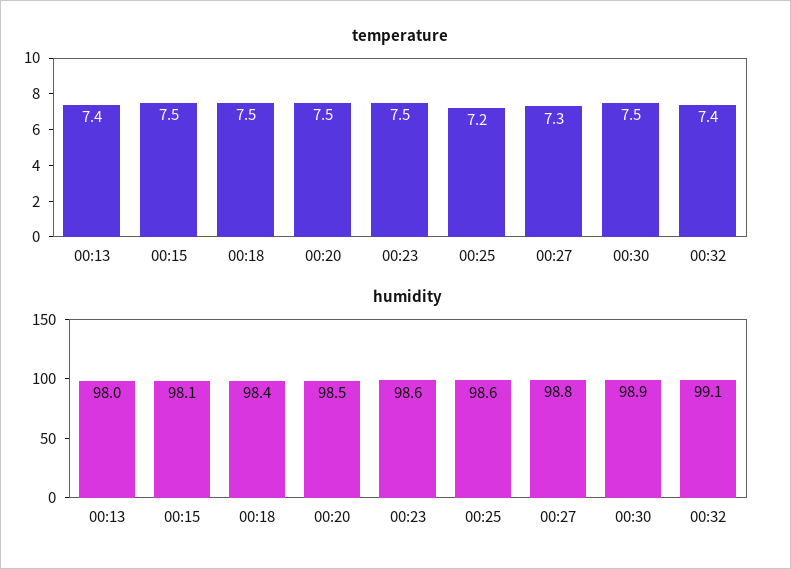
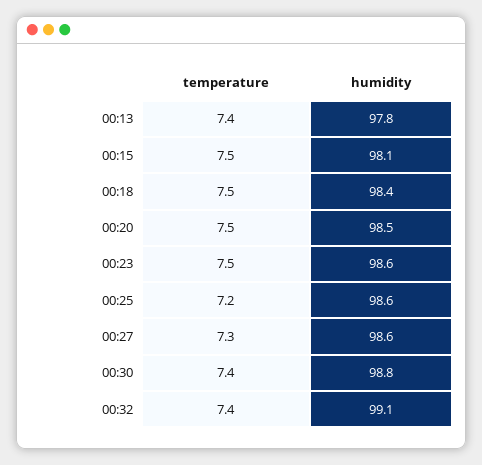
  {
    "temperature": {
      "00:13": 7.4,
      "00:15": 7.5,
      "00:18": 7.5,
      "00:20": 7.5,
      "00:23": 7.5,
      "00:25": 7.2,
      "00:27": 7.3,
-     "00:30": 7.5,
+     "00:30": 7.4,
      "00:32": 7.4
    },
    "humidity": {
-     "00:13": 98,
+     "00:13": 97.8,
      "00:15": 98.1,
      "00:18": 98.4,
      "00:20": 98.5,
      "00:23": 98.6,
      "00:25": 98.6,
-     "00:27": 98.8,
+     "00:27": 98.6,
-     "00:30": 98.9,
+     "00:30": 98.8,
      "00:32": 99.1
    }
  }

